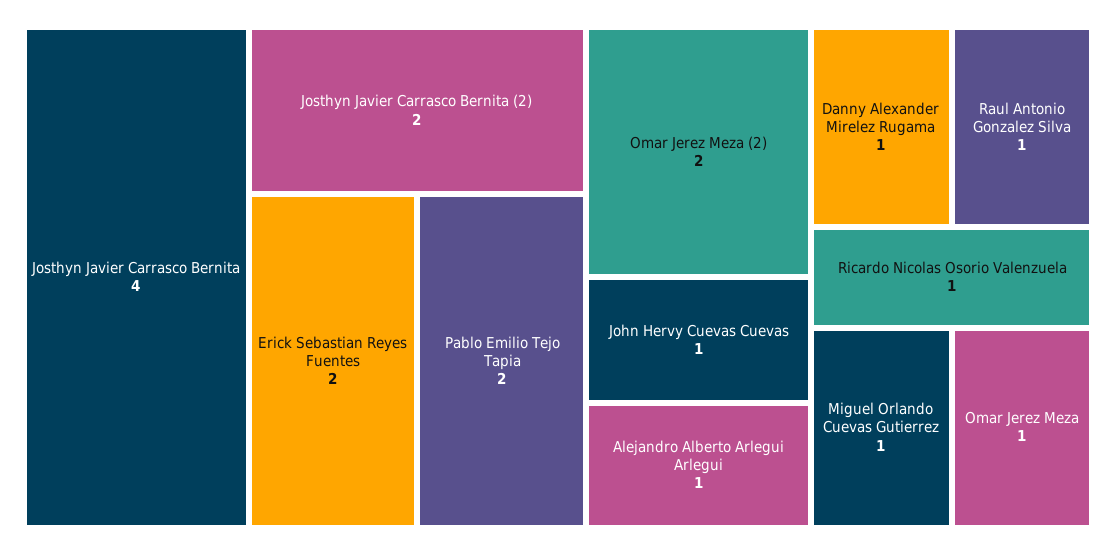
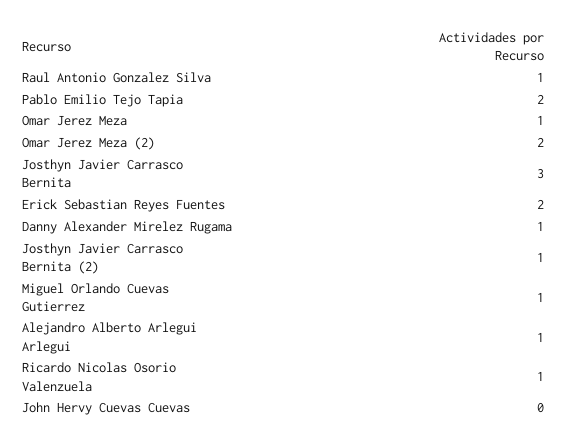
  {
-   "Josthyn Javier Carrasco Bernita": 4,
+   "Josthyn Javier Carrasco Bernita": 3,
-   "Josthyn Javier Carrasco Bernita (2)": 2,
+   "Josthyn Javier Carrasco Bernita (2)": 1,
    "Erick Sebastian Reyes Fuentes": 2,
    "Pablo Emilio Tejo Tapia": 2,
    "Omar Jerez Meza (2)": 2,
-   "John Hervy Cuevas Cuevas": 1,
+   "John Hervy Cuevas Cuevas": 0,
    "Alejandro Alberto Arlegui Arlegui": 1,
    "Danny Alexander Mirelez Rugama": 1,
    "Raul Antonio Gonzalez Silva": 1,
    "Ricardo Nicolas Osorio Valenzuela": 1,
    "Miguel Orlando Cuevas Gutierrez": 1,
    "Omar Jerez Meza": 1
  }

